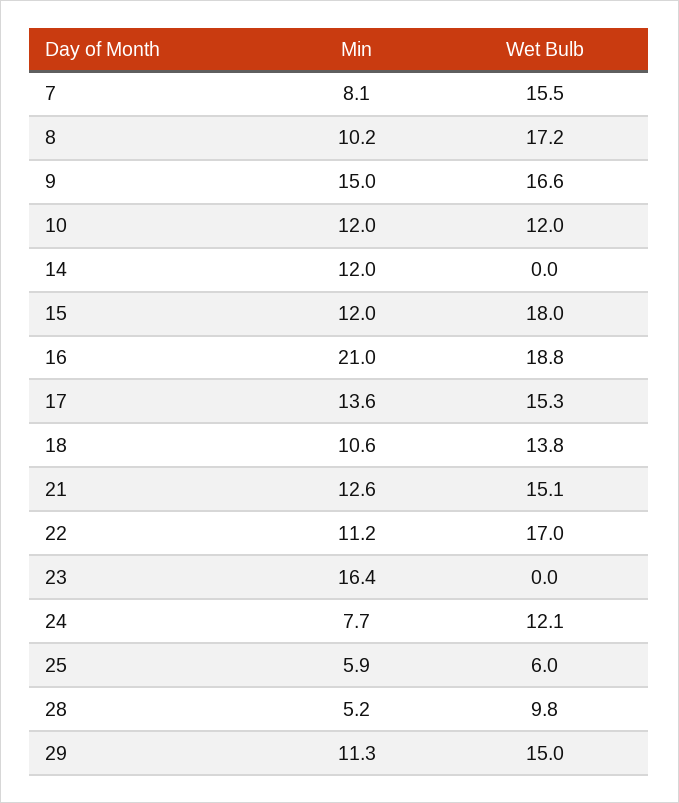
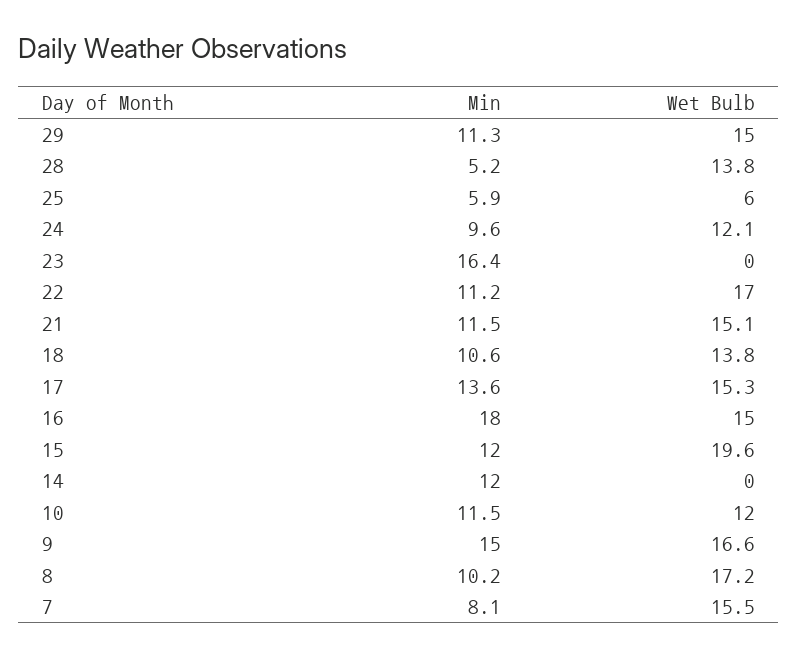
  {
    "Min": {
      "7": 8.1,
      "8": 10.2,
      "9": 15,
-     "10": 12,
+     "10": 11.5,
      "14": 12,
      "15": 12,
-     "16": 21,
+     "16": 18,
      "17": 13.6,
      "18": 10.6,
-     "21": 12.6,
+     "21": 11.5,
      "22": 11.2,
      "23": 16.4,
-     "24": 7.7,
+     "24": 9.6,
      "25": 5.9,
      "28": 5.2,
      "29": 11.3
    },
    "Wet Bulb": {
      "7": 15.5,
      "8": 17.2,
      "9": 16.6,
      "10": 12,
      "14": 0,
-     "15": 18,
+     "15": 19.6,
-     "16": 18.8,
+     "16": 15,
      "17": 15.3,
      "18": 13.8,
      "21": 15.1,
      "22": 17,
      "23": 0,
      "24": 12.1,
      "25": 6,
-     "28": 9.8,
+     "28": 13.8,
      "29": 15
    }
  }

